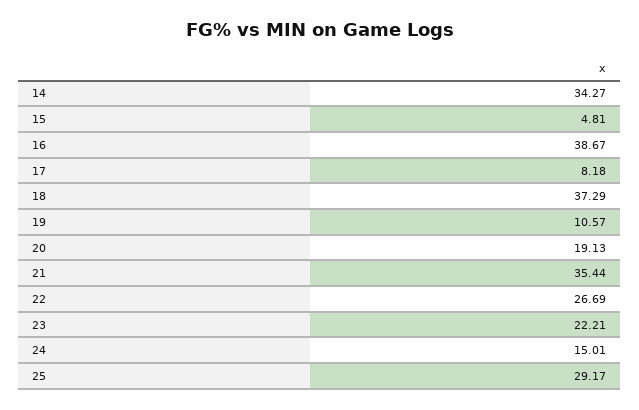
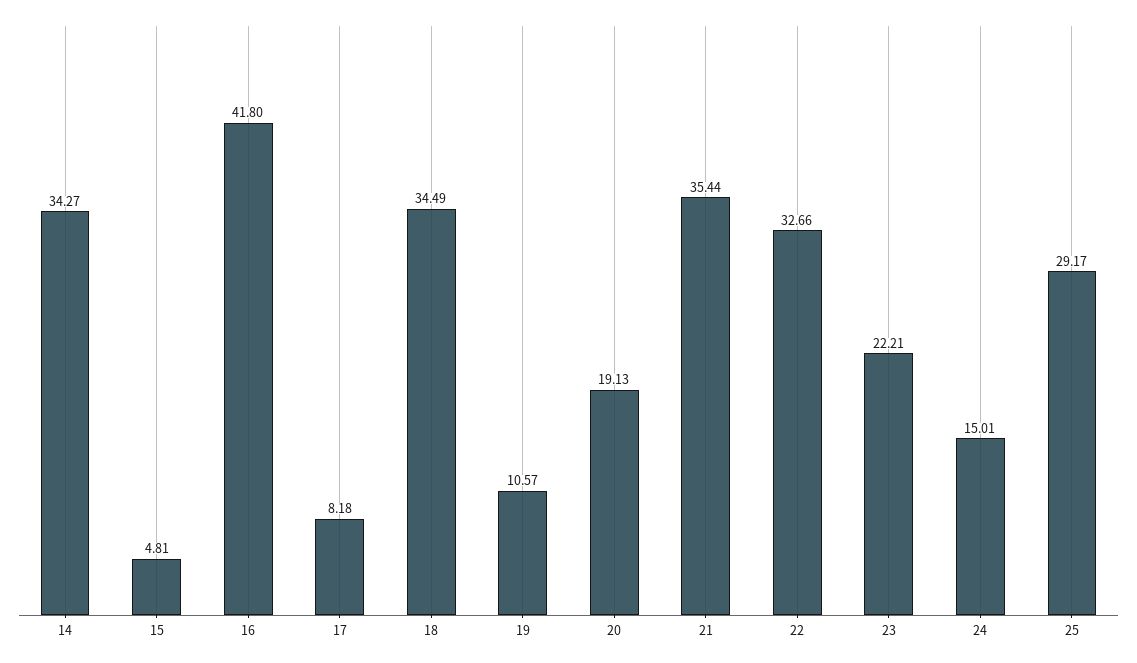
  {
    "14": 34.27,
    "15": 4.81,
-   "16": 38.67,
+   "16": 41.8,
    "17": 8.18,
-   "18": 37.29,
+   "18": 34.49,
    "19": 10.57,
    "20": 19.13,
    "21": 35.44,
-   "22": 26.69,
+   "22": 32.66,
    "23": 22.21,
    "24": 15.01,
    "25": 29.17
  }

